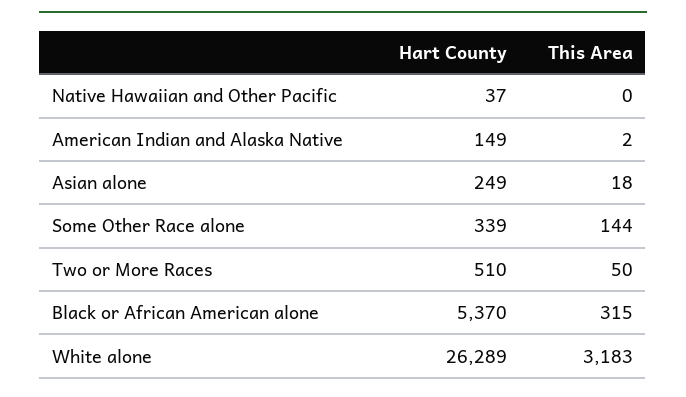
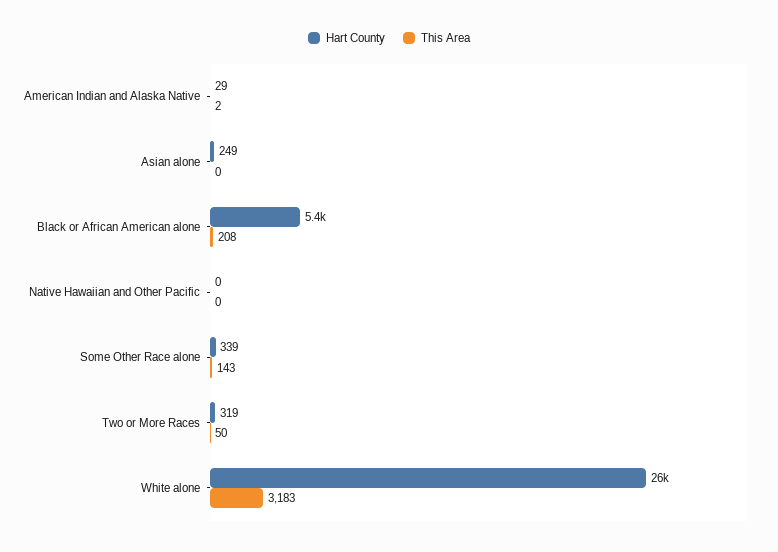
  {
    "Hart County": {
-     "Native Hawaiian and Other Pacific": 37,
+     "Native Hawaiian and Other Pacific": 0,
-     "American Indian and Alaska Native": 149,
+     "American Indian and Alaska Native": 29,
      "Asian alone": 249,
      "Some Other Race alone": 339,
-     "Two or More Races": 510,
+     "Two or More Races": 319,
      "Black or African American alone": 5370,
      "White alone": 26289
    },
    "This Area": {
      "Native Hawaiian and Other Pacific": 0,
      "American Indian and Alaska Native": 2,
-     "Asian alone": 18,
+     "Asian alone": 0,
-     "Some Other Race alone": 144,
+     "Some Other Race alone": 143,
      "Two or More Races": 50,
-     "Black or African American alone": 315,
+     "Black or African American alone": 208,
      "White alone": 3183
    }
  }

